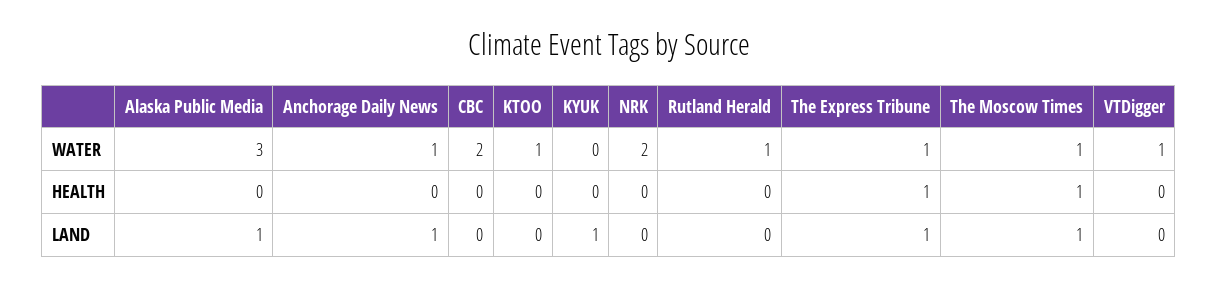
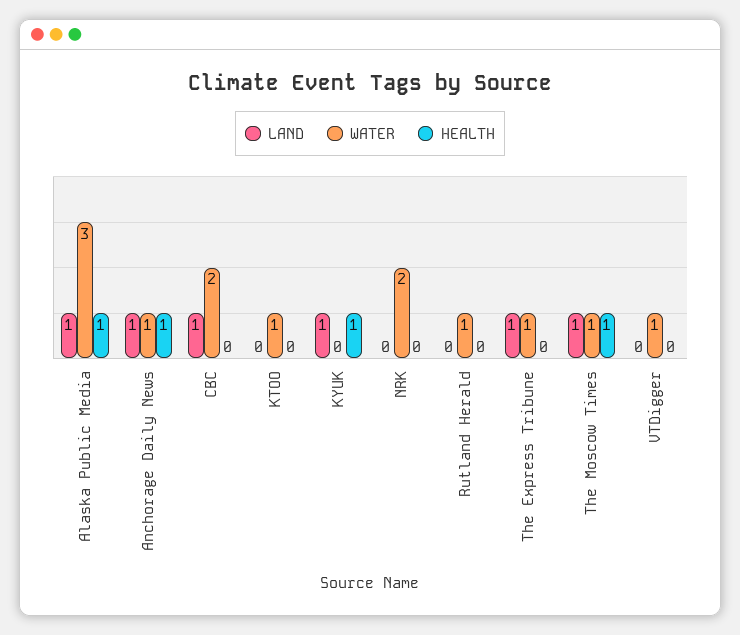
  {
    "WATER": {
      "Alaska Public Media": 3,
      "Anchorage Daily News": 1,
      "CBC": 2,
      "KTOO": 1,
      "KYUK": 0,
      "NRK": 2,
      "Rutland Herald": 1,
      "The Express Tribune": 1,
      "The Moscow Times": 1,
      "VTDigger": 1
    },
    "HEALTH": {
-     "Alaska Public Media": 0,
+     "Alaska Public Media": 1,
-     "Anchorage Daily News": 0,
+     "Anchorage Daily News": 1,
      "CBC": 0,
      "KTOO": 0,
-     "KYUK": 0,
+     "KYUK": 1,
      "NRK": 0,
      "Rutland Herald": 0,
-     "The Express Tribune": 1,
+     "The Express Tribune": 0,
      "The Moscow Times": 1,
      "VTDigger": 0
    },
    "LAND": {
      "Alaska Public Media": 1,
      "Anchorage Daily News": 1,
-     "CBC": 0,
+     "CBC": 1,
      "KTOO": 0,
      "KYUK": 1,
      "NRK": 0,
      "Rutland Herald": 0,
      "The Express Tribune": 1,
      "The Moscow Times": 1,
      "VTDigger": 0
    }
  }

